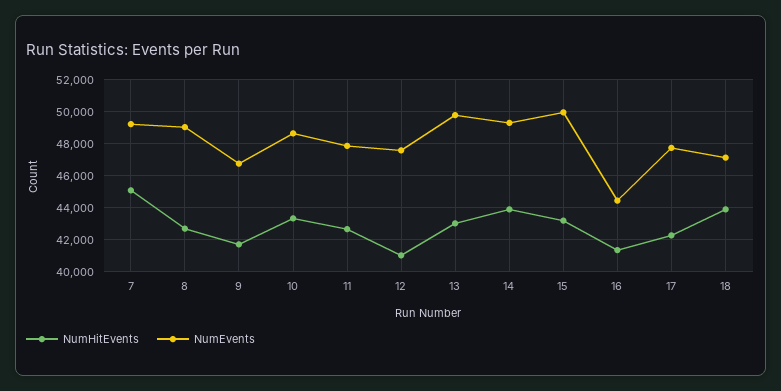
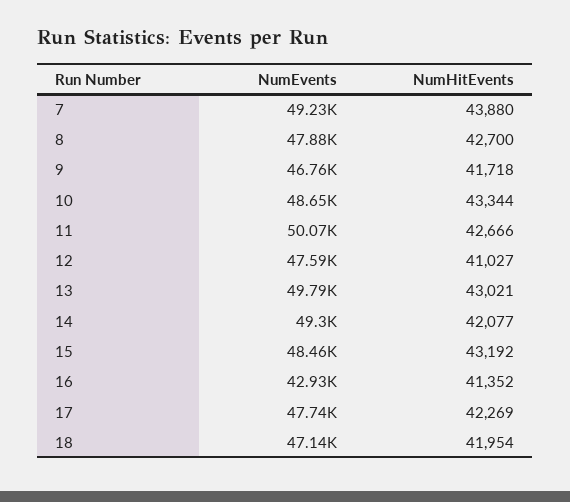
  {
    "NumHitEvents": {
-     "7": 45000,
+     "7": 43880,
      "8": 42700,
      "9": 41718,
      "10": 43344,
      "11": 42666,
      "12": 41027,
      "13": 43021,
-     "14": 44000,
+     "14": 42077,
      "15": 43192,
      "16": 41352,
      "17": 42269,
-     "18": 44000
+     "18": 41954
    },
    "NumEvents": {
      "7": 49230,
-     "8": 49000,
+     "8": 47880,
      "9": 46760,
      "10": 48650,
-     "11": 48000,
+     "11": 50070,
      "12": 47590,
      "13": 49790,
      "14": 49300,
-     "15": 50000,
+     "15": 48460,
-     "16": 44500,
+     "16": 42930,
      "17": 47740,
      "18": 47140
    }
  }

